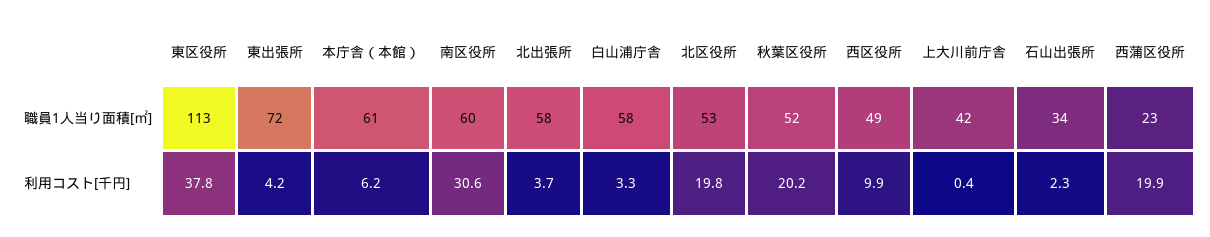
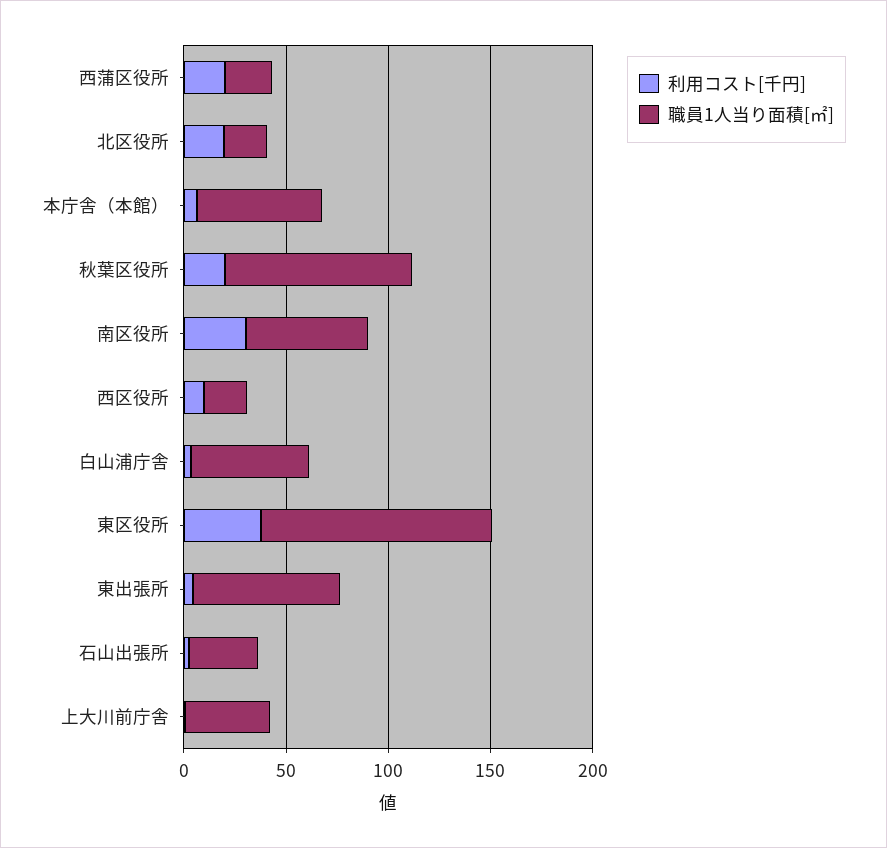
  {
    "職員1人当り面積[㎡]": {
      "東区役所": 113,
      "東出張所": 72,
      "本庁舎（本館）": 61,
      "南区役所": 60,
-     "北出張所": 58,
      "白山浦庁舎": 58,
-     "北区役所": 53,
+     "北区役所": 20,
-     "秋葉区役所": 52,
+     "秋葉区役所": 90,
-     "西区役所": 49,
+     "西区役所": 20,
      "上大川前庁舎": 42,
      "石山出張所": 34,
      "西蒲区役所": 23
    },
    "利用コスト[千円]": {
      "東区役所": 37.8,
      "東出張所": 4.2,
      "本庁舎（本館）": 6.2,
      "南区役所": 30.6,
-     "北出張所": 3.7,
      "白山浦庁舎": 3.3,
      "北区役所": 19.8,
      "秋葉区役所": 20.2,
      "西区役所": 9.9,
      "上大川前庁舎": 0.4,
      "石山出張所": 2.3,
      "西蒲区役所": 19.9
    }
  }

